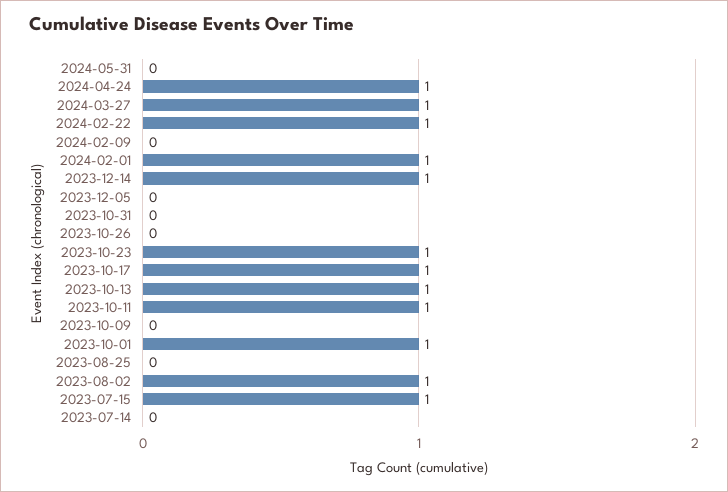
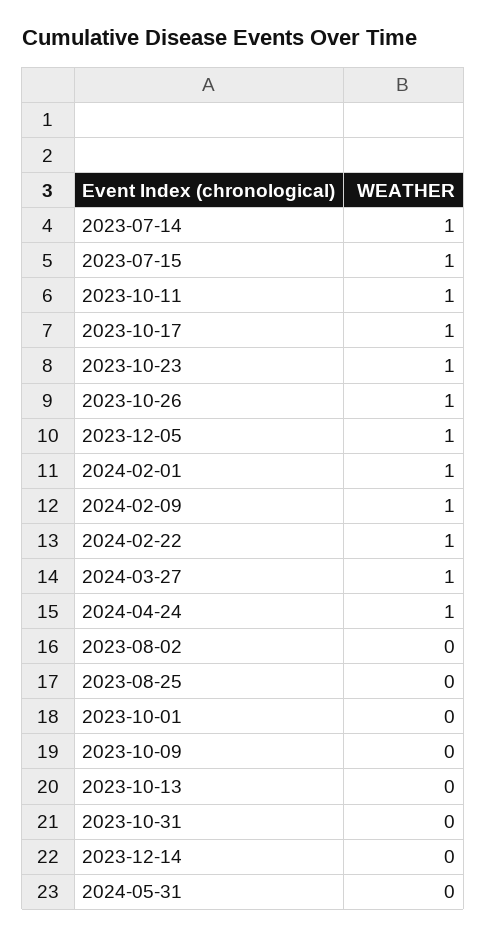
  {
    "2024-05-31": 0,
    "2024-04-24": 1,
    "2024-03-27": 1,
    "2024-02-22": 1,
-   "2024-02-09": 0,
+   "2024-02-09": 1,
    "2024-02-01": 1,
-   "2023-12-14": 1,
+   "2023-12-14": 0,
-   "2023-12-05": 0,
+   "2023-12-05": 1,
    "2023-10-31": 0,
-   "2023-10-26": 0,
+   "2023-10-26": 1,
    "2023-10-23": 1,
    "2023-10-17": 1,
-   "2023-10-13": 1,
+   "2023-10-13": 0,
    "2023-10-11": 1,
    "2023-10-09": 0,
-   "2023-10-01": 1,
+   "2023-10-01": 0,
    "2023-08-25": 0,
-   "2023-08-02": 1,
+   "2023-08-02": 0,
    "2023-07-15": 1,
-   "2023-07-14": 0
+   "2023-07-14": 1
  }

